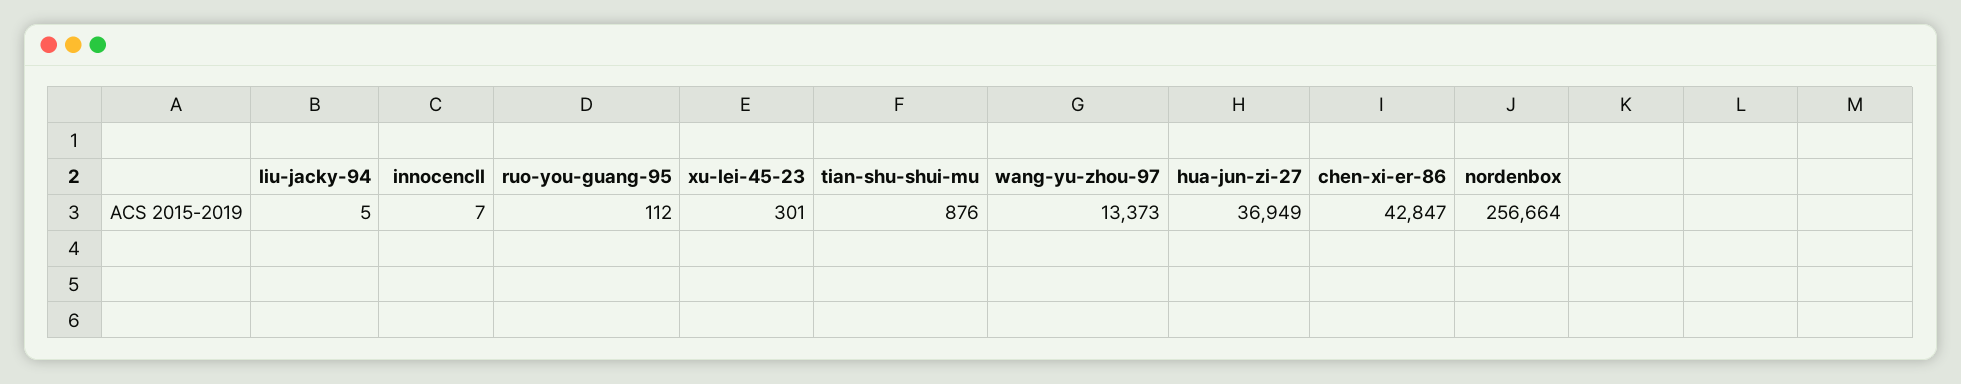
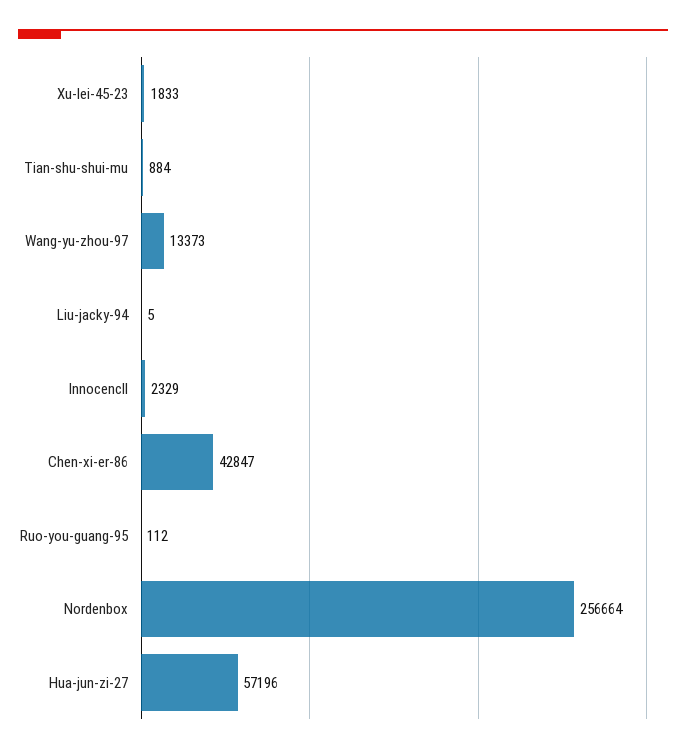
  {
    "liu-jacky-94": 5,
-   "innocencll": 7,
+   "innocencll": 2329,
    "ruo-you-guang-95": 112,
-   "xu-lei-45-23": 301,
+   "xu-lei-45-23": 1833,
-   "tian-shu-shui-mu": 876,
+   "tian-shu-shui-mu": 884,
    "wang-yu-zhou-97": 13373,
-   "hua-jun-zi-27": 36949,
+   "hua-jun-zi-27": 57196,
    "chen-xi-er-86": 42847,
    "nordenbox": 256664
  }

